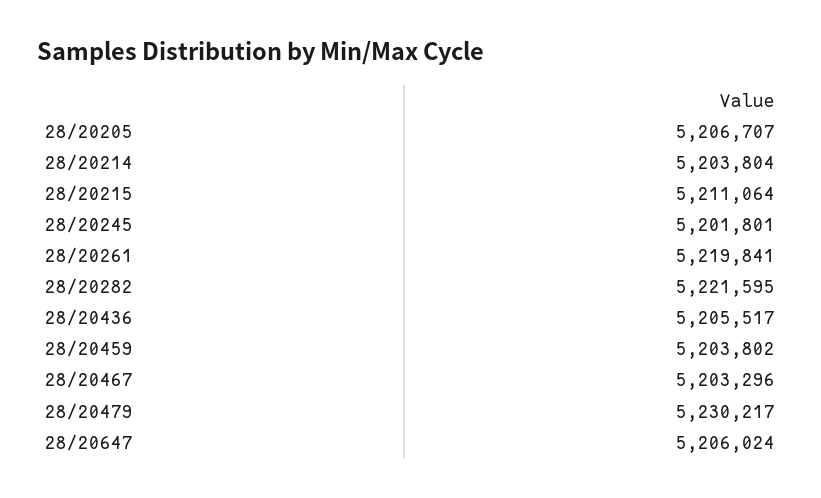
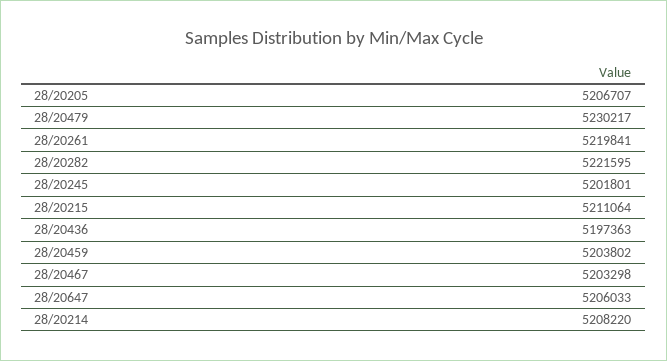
  {
    "28/20205": 5206707,
-   "28/20214": 5203804,
+   "28/20214": 5208220,
    "28/20215": 5211064,
    "28/20245": 5201801,
    "28/20261": 5219841,
    "28/20282": 5221595,
-   "28/20436": 5205517,
+   "28/20436": 5197363,
    "28/20459": 5203802,
-   "28/20467": 5203296,
+   "28/20467": 5203298,
    "28/20479": 5230217,
-   "28/20647": 5206024
+   "28/20647": 5206033
  }

